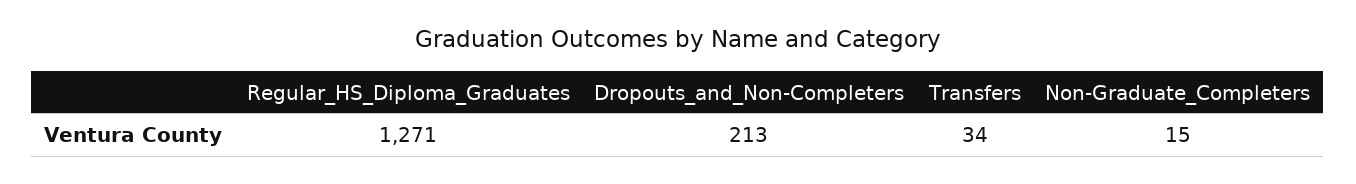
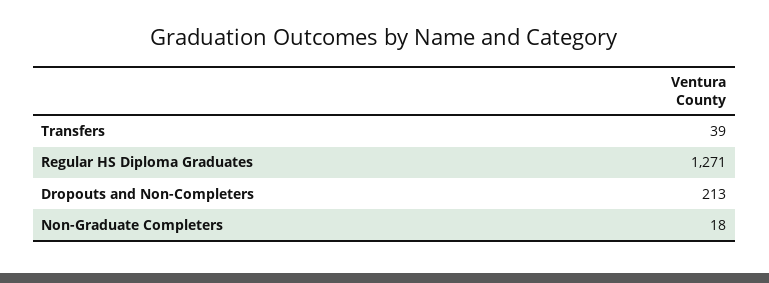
  {
    "Regular_HS_Diploma_Graduates": 1271,
    "Dropouts_and_Non-Completers": 213,
-   "Transfers": 34,
+   "Transfers": 39,
-   "Non-Graduate_Completers": 15
+   "Non-Graduate_Completers": 18
  }

